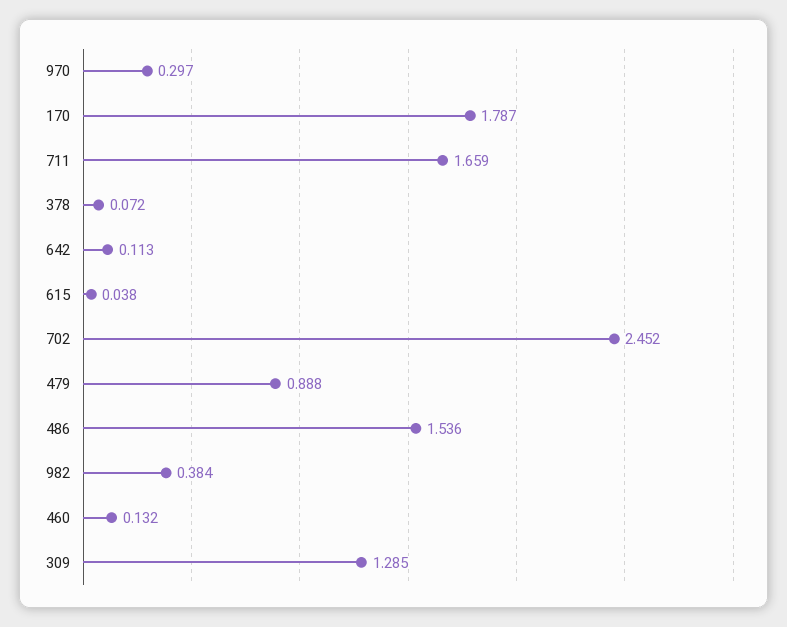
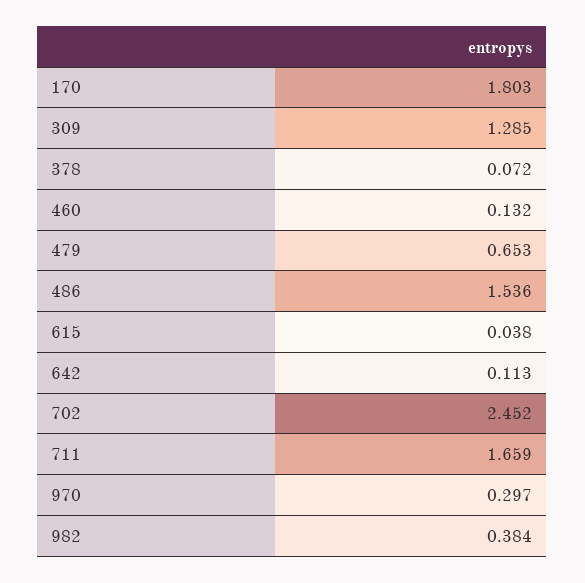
  {
    "970": 0.297,
-   "170": 1.787,
+   "170": 1.803,
    "711": 1.659,
    "378": 0.072,
    "642": 0.113,
    "615": 0.038,
    "702": 2.452,
-   "479": 0.888,
+   "479": 0.653,
    "486": 1.536,
    "982": 0.384,
    "460": 0.132,
    "309": 1.285
  }

